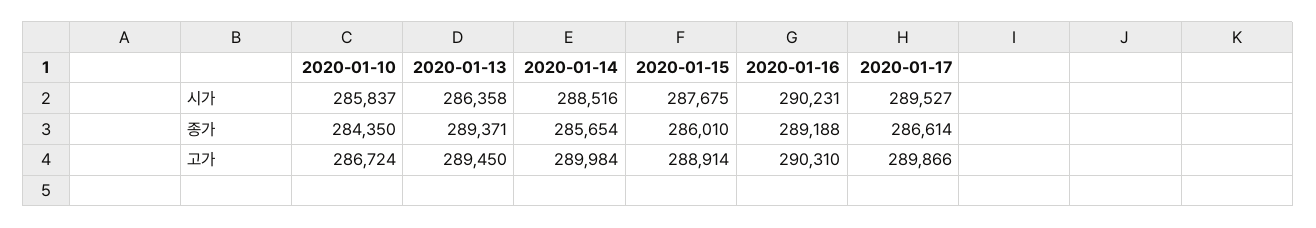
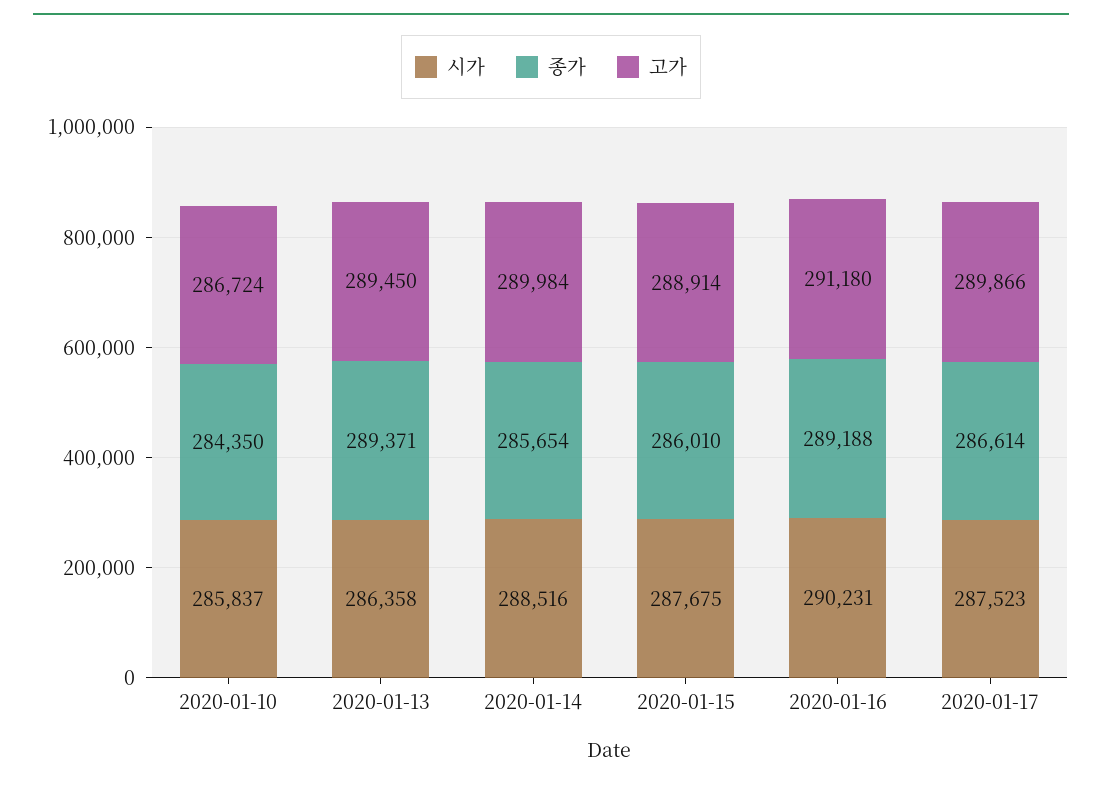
  {
    "시가": {
      "2020-01-10": 285837,
      "2020-01-13": 286358,
      "2020-01-14": 288516,
      "2020-01-15": 287675,
      "2020-01-16": 290231,
-     "2020-01-17": 289527
+     "2020-01-17": 287523
    },
    "종가": {
      "2020-01-10": 284350,
      "2020-01-13": 289371,
      "2020-01-14": 285654,
      "2020-01-15": 286010,
      "2020-01-16": 289188,
      "2020-01-17": 286614
    },
    "고가": {
      "2020-01-10": 286724,
      "2020-01-13": 289450,
      "2020-01-14": 289984,
      "2020-01-15": 288914,
-     "2020-01-16": 290310,
+     "2020-01-16": 291180,
      "2020-01-17": 289866
    }
  }

